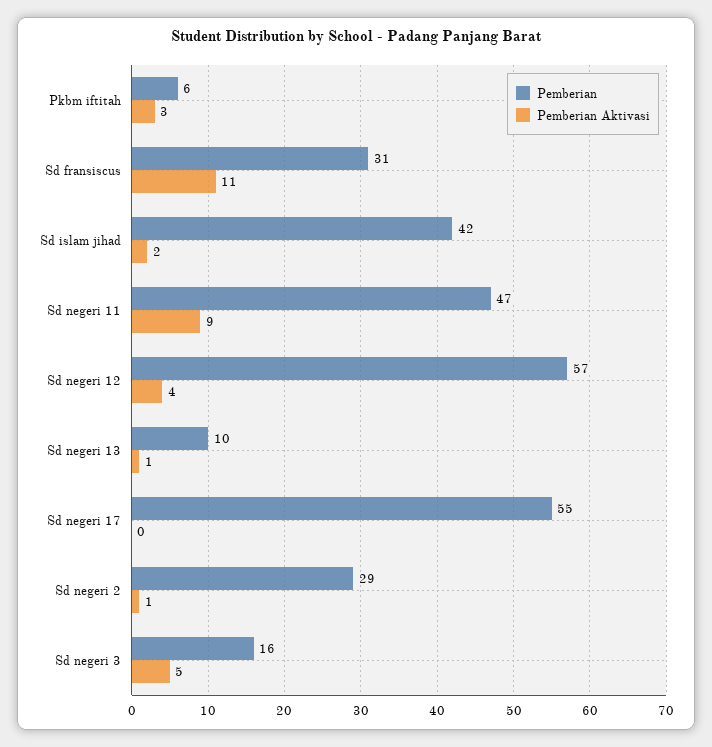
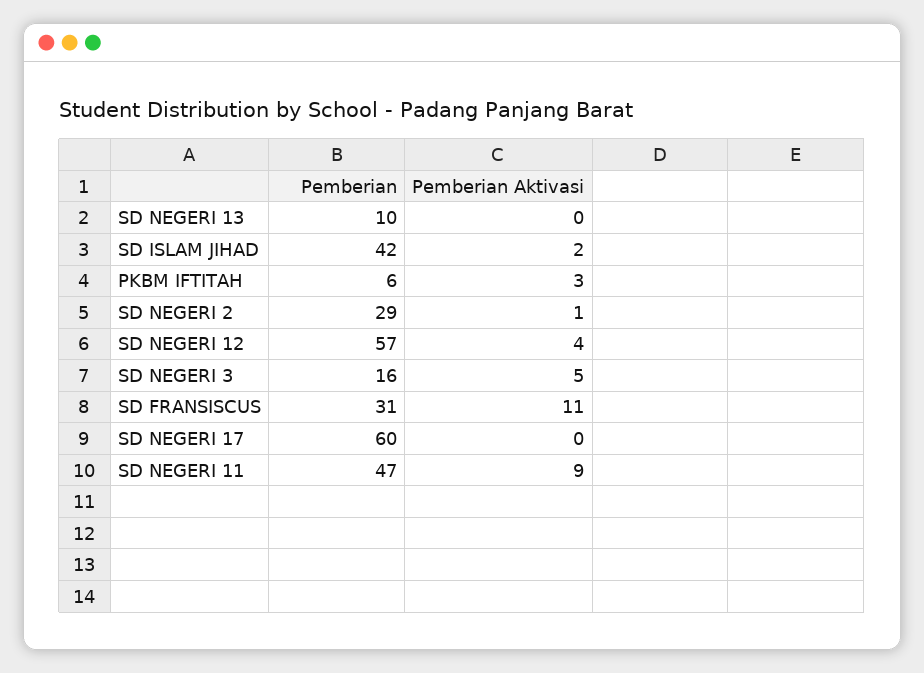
  {
    "Pemberian": {
      "Pkbm iftitah": 6,
      "Sd fransiscus": 31,
      "Sd islam jihad": 42,
      "Sd negeri 11": 47,
      "Sd negeri 12": 57,
      "Sd negeri 13": 10,
-     "Sd negeri 17": 55,
+     "Sd negeri 17": 60,
      "Sd negeri 2": 29,
      "Sd negeri 3": 16
    },
    "Pemberian Aktivasi": {
      "Pkbm iftitah": 3,
      "Sd fransiscus": 11,
      "Sd islam jihad": 2,
      "Sd negeri 11": 9,
      "Sd negeri 12": 4,
-     "Sd negeri 13": 1,
+     "Sd negeri 13": 0,
      "Sd negeri 17": 0,
      "Sd negeri 2": 1,
      "Sd negeri 3": 5
    }
  }

